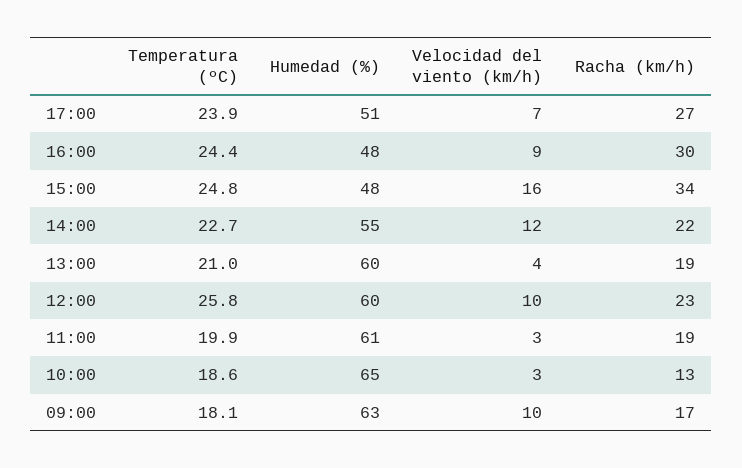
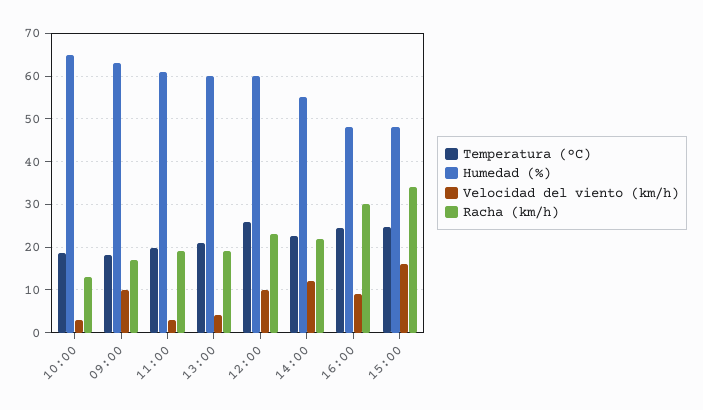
  {
    "Temperatura (ºC)": {
-     "17:00": 23.9,
      "16:00": 24.4,
      "15:00": 24.8,
      "14:00": 22.7,
      "13:00": 21,
      "12:00": 25.8,
      "11:00": 19.9,
      "10:00": 18.6,
      "09:00": 18.1
    },
    "Humedad (%)": {
-     "17:00": 51,
      "16:00": 48,
      "15:00": 48,
      "14:00": 55,
      "13:00": 60,
      "12:00": 60,
      "11:00": 61,
      "10:00": 65,
      "09:00": 63
    },
    "Velocidad del viento (km/h)": {
-     "17:00": 7,
      "16:00": 9,
      "15:00": 16,
      "14:00": 12,
      "13:00": 4,
      "12:00": 10,
      "11:00": 3,
      "10:00": 3,
      "09:00": 10
    },
    "Racha (km/h)": {
-     "17:00": 27,
      "16:00": 30,
      "15:00": 34,
      "14:00": 22,
      "13:00": 19,
      "12:00": 23,
      "11:00": 19,
      "10:00": 13,
      "09:00": 17
    }
  }

